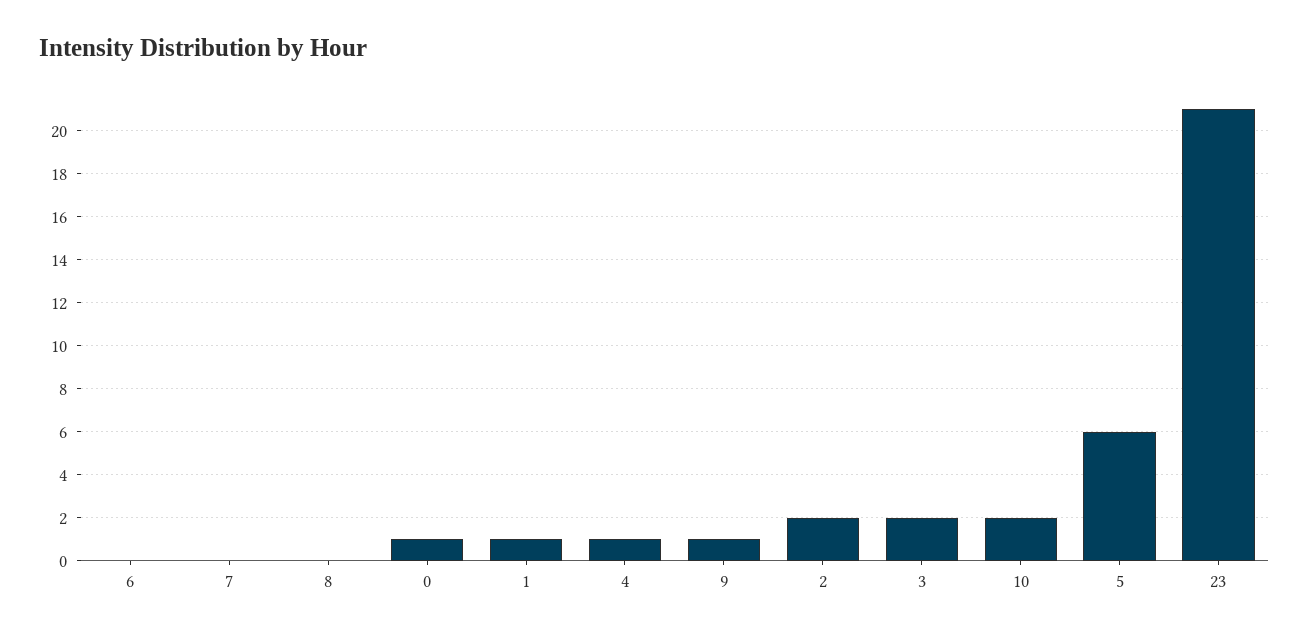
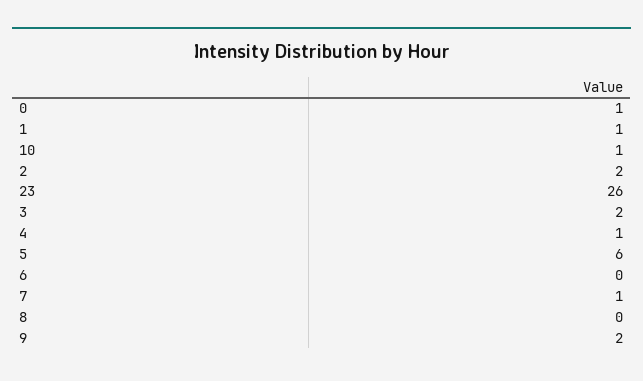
  {
    "6": 0,
-   "7": 0,
+   "7": 1,
    "8": 0,
    "0": 1,
    "1": 1,
    "4": 1,
-   "9": 1,
+   "9": 2,
    "2": 2,
    "3": 2,
-   "10": 2,
+   "10": 1,
    "5": 6,
-   "23": 21
+   "23": 26
  }

